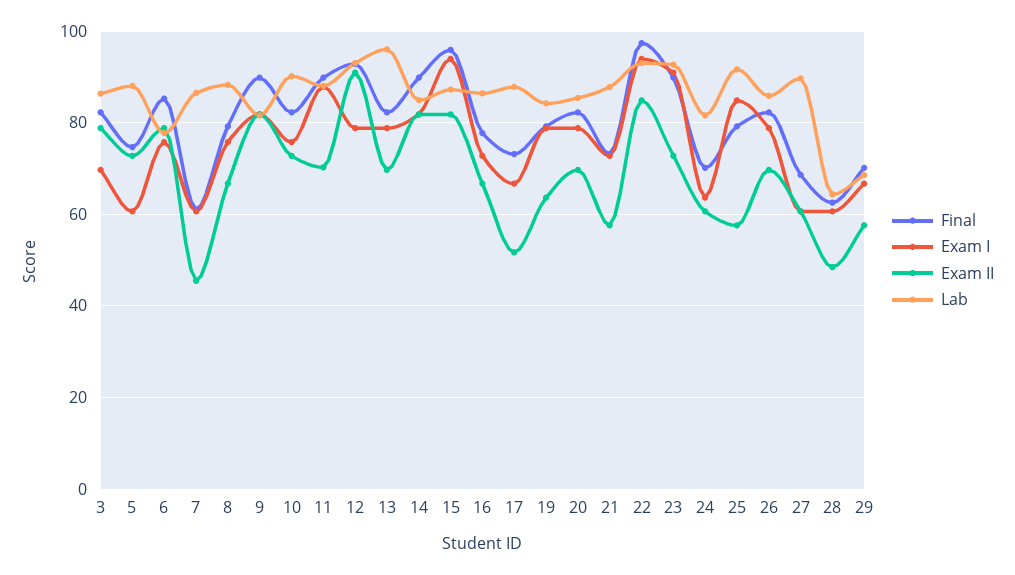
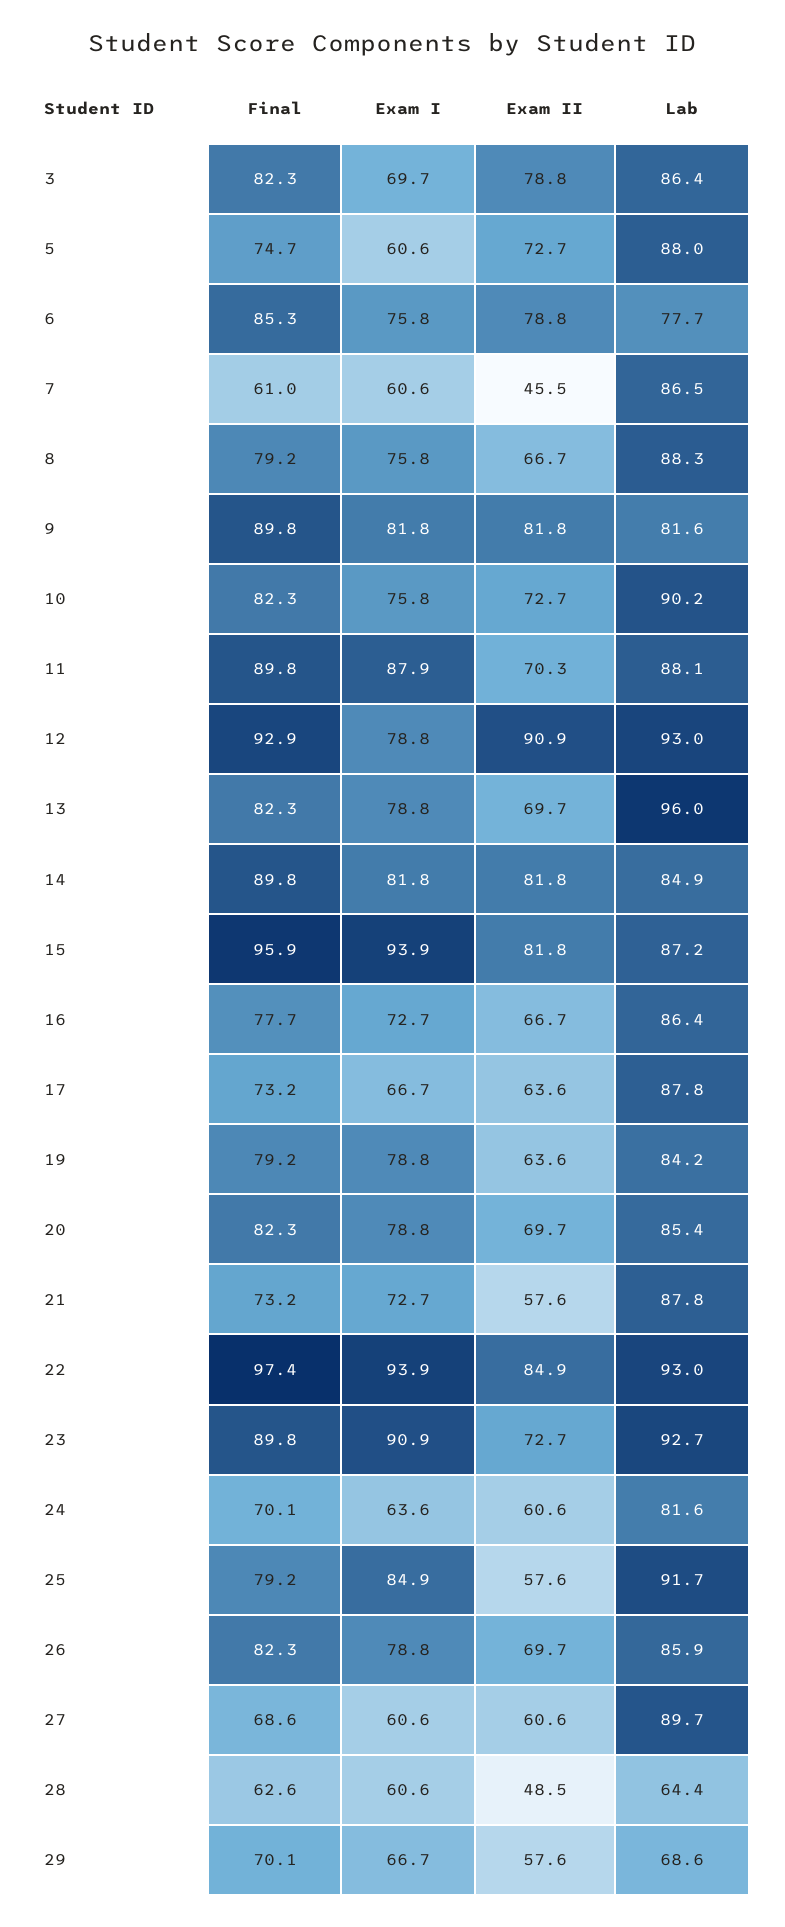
  {
    "Final": {
      "3": 82.3,
      "5": 74.7,
      "6": 85.3,
      "7": 61,
      "8": 79.2,
      "9": 89.8,
      "10": 82.3,
      "11": 89.8,
      "12": 92.9,
      "13": 82.3,
      "14": 89.8,
      "15": 95.9,
      "16": 77.7,
      "17": 73.2,
      "19": 79.2,
      "20": 82.3,
      "21": 73.2,
      "22": 97.4,
      "23": 89.8,
      "24": 70.1,
      "25": 79.2,
      "26": 82.3,
      "27": 68.6,
      "28": 62.6,
      "29": 70.1
    },
    "Exam I": {
      "3": 69.7,
      "5": 60.6,
      "6": 75.8,
      "7": 60.6,
      "8": 75.8,
      "9": 81.8,
      "10": 75.8,
      "11": 87.9,
      "12": 78.8,
      "13": 78.8,
      "14": 81.8,
      "15": 93.9,
      "16": 72.7,
      "17": 66.7,
      "19": 78.8,
      "20": 78.8,
      "21": 72.7,
      "22": 93.9,
      "23": 90.9,
      "24": 63.6,
      "25": 84.9,
      "26": 78.8,
      "27": 60.6,
      "28": 60.6,
      "29": 66.7
    },
    "Exam II": {
      "3": 78.8,
      "5": 72.7,
      "6": 78.8,
      "7": 45.5,
      "8": 66.7,
      "9": 81.8,
      "10": 72.7,
      "11": 70.3,
      "12": 90.9,
      "13": 69.7,
      "14": 81.8,
      "15": 81.8,
      "16": 66.7,
-     "17": 52,
+     "17": 63.6,
      "19": 63.6,
      "20": 69.7,
      "21": 57.6,
      "22": 84.9,
      "23": 72.7,
      "24": 60.6,
      "25": 57.6,
      "26": 69.7,
      "27": 60.6,
      "28": 48.5,
      "29": 57.6
    },
    "Lab": {
      "3": 86.4,
      "5": 88,
      "6": 77.7,
      "7": 86.5,
      "8": 88.3,
      "9": 81.6,
      "10": 90.2,
      "11": 88.1,
      "12": 93,
      "13": 96,
      "14": 84.9,
      "15": 87.2,
      "16": 86.4,
      "17": 87.8,
      "19": 84.2,
      "20": 85.4,
      "21": 87.8,
      "22": 93,
      "23": 92.7,
      "24": 81.6,
      "25": 91.7,
      "26": 85.9,
      "27": 89.7,
      "28": 64.4,
      "29": 68.6
    }
  }

